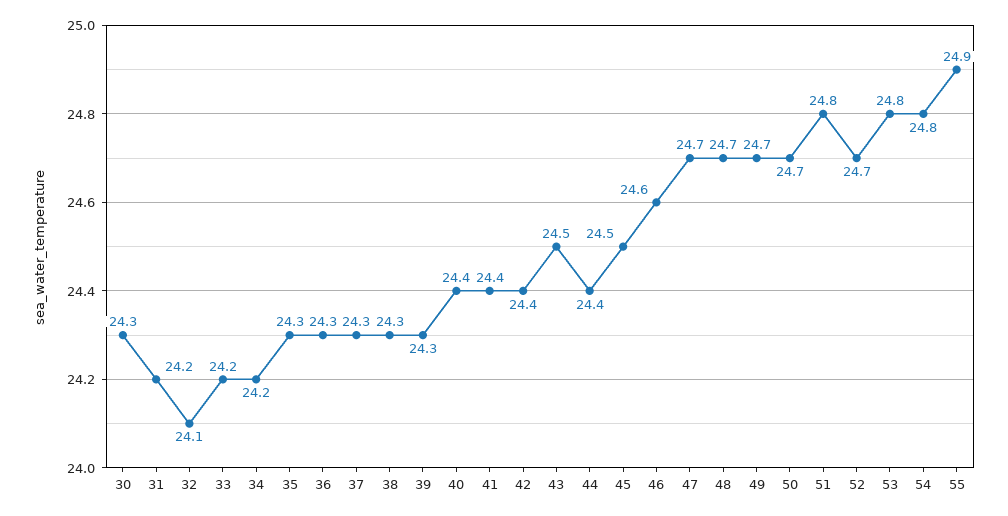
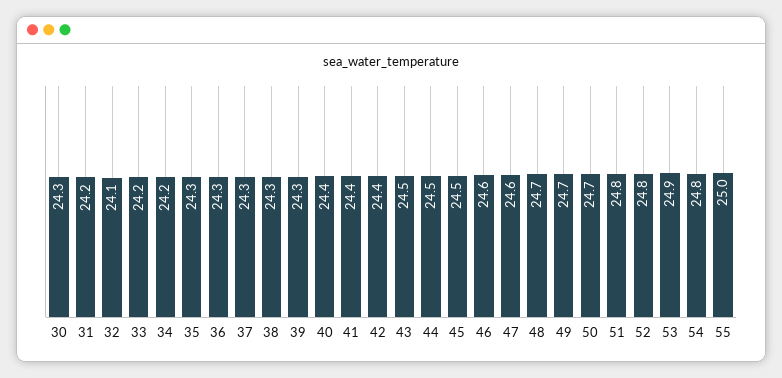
  {
    "30": 24.3,
    "31": 24.2,
    "32": 24.1,
    "33": 24.2,
    "34": 24.2,
    "35": 24.3,
    "36": 24.3,
    "37": 24.3,
    "38": 24.3,
    "39": 24.3,
    "40": 24.4,
    "41": 24.4,
    "42": 24.4,
    "43": 24.5,
-   "44": 24.4,
+   "44": 24.5,
    "45": 24.5,
    "46": 24.6,
-   "47": 24.7,
+   "47": 24.6,
    "48": 24.7,
    "49": 24.7,
    "50": 24.7,
    "51": 24.8,
-   "52": 24.7,
+   "52": 24.8,
-   "53": 24.8,
+   "53": 24.9,
    "54": 24.8,
-   "55": 24.9
+   "55": 25
  }

